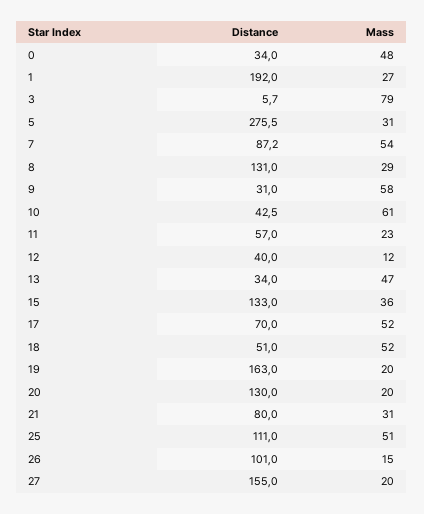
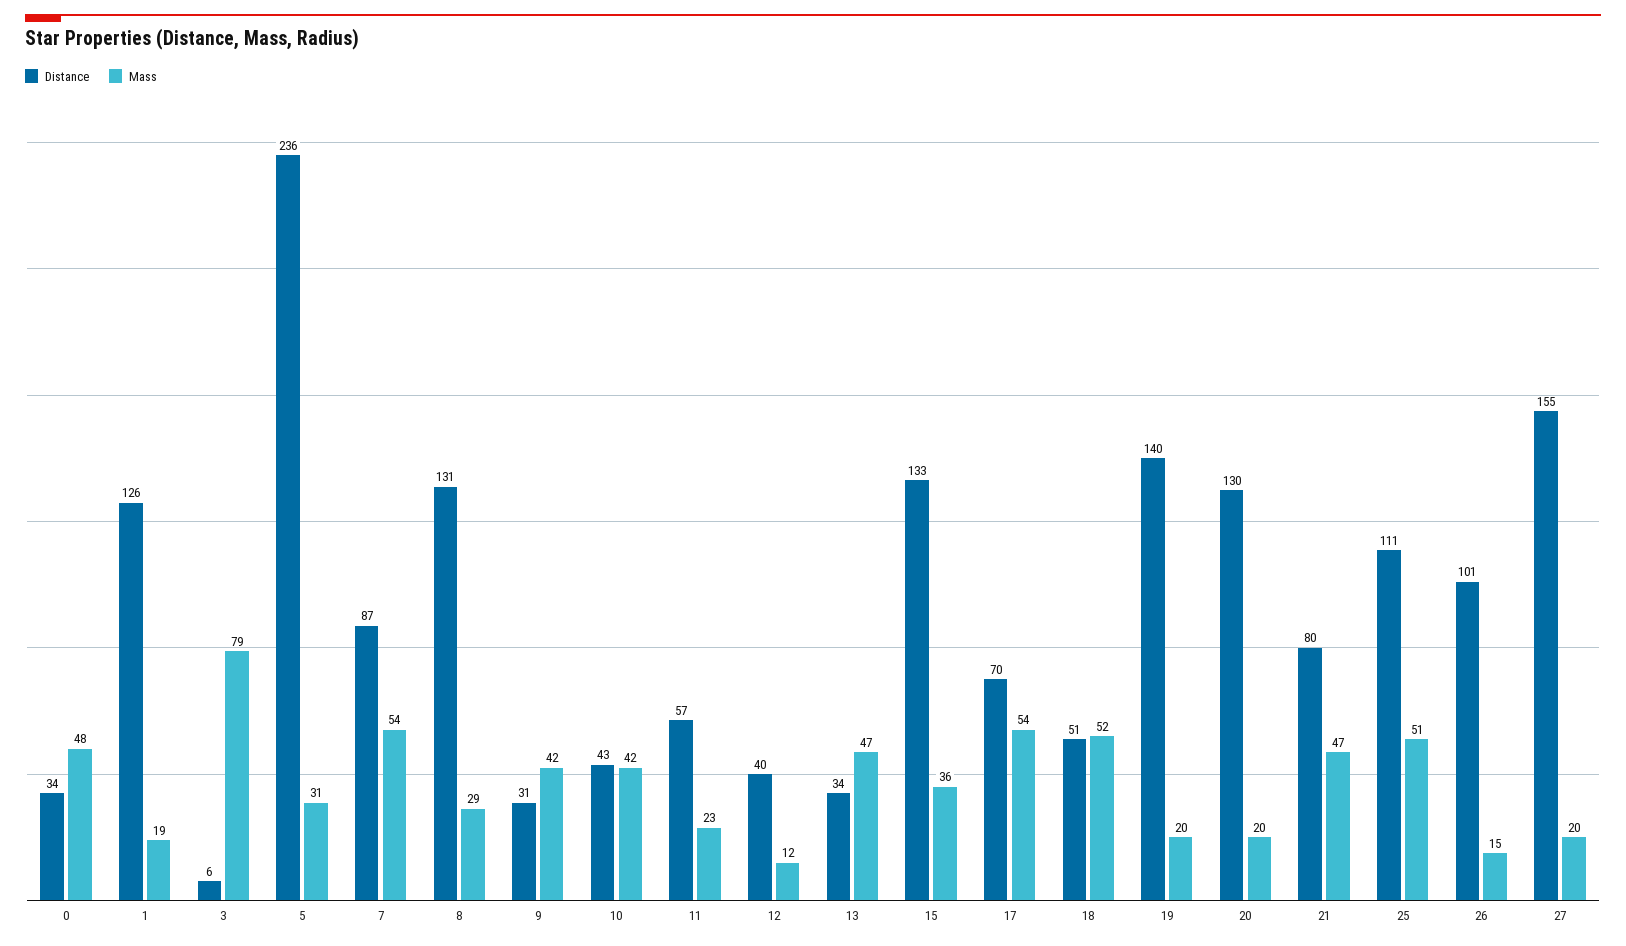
  {
    "Distance": {
      "0": 34,
-     "1": 192,
+     "1": 126,
      "3": 5.7,
-     "5": 275.5,
+     "5": 236,
      "7": 87.2,
      "8": 131,
      "9": 31,
      "10": 42.5,
      "11": 57,
      "12": 40,
      "13": 34,
      "15": 133,
      "17": 70,
      "18": 51,
-     "19": 163,
+     "19": 140,
      "20": 130,
      "21": 80,
      "25": 111,
      "26": 101,
      "27": 155
    },
    "Mass": {
      "0": 48,
-     "1": 27,
+     "1": 19,
      "3": 79,
      "5": 31,
      "7": 54,
      "8": 29,
-     "9": 58,
+     "9": 42,
-     "10": 61,
+     "10": 42,
      "11": 23,
      "12": 12,
      "13": 47,
      "15": 36,
-     "17": 52,
+     "17": 54,
      "18": 52,
      "19": 20,
      "20": 20,
-     "21": 31,
+     "21": 47,
      "25": 51,
      "26": 15,
      "27": 20
    }
  }

